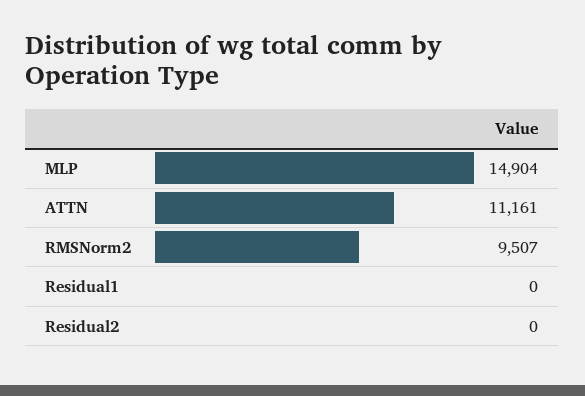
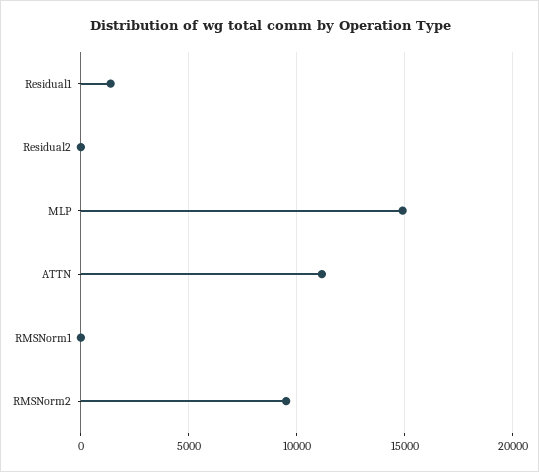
  {
    "MLP": 14904,
    "ATTN": 11161,
    "RMSNorm2": 9507,
-   "Residual1": 0,
+   "Residual1": 1500,
-   "Residual2": 0
+   "Residual2": 0,
+   "RMSNorm1": 0
  }

